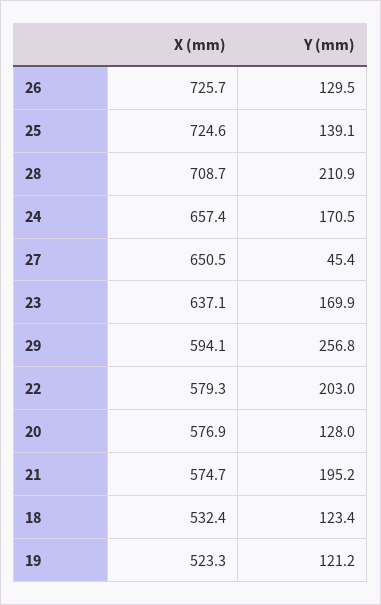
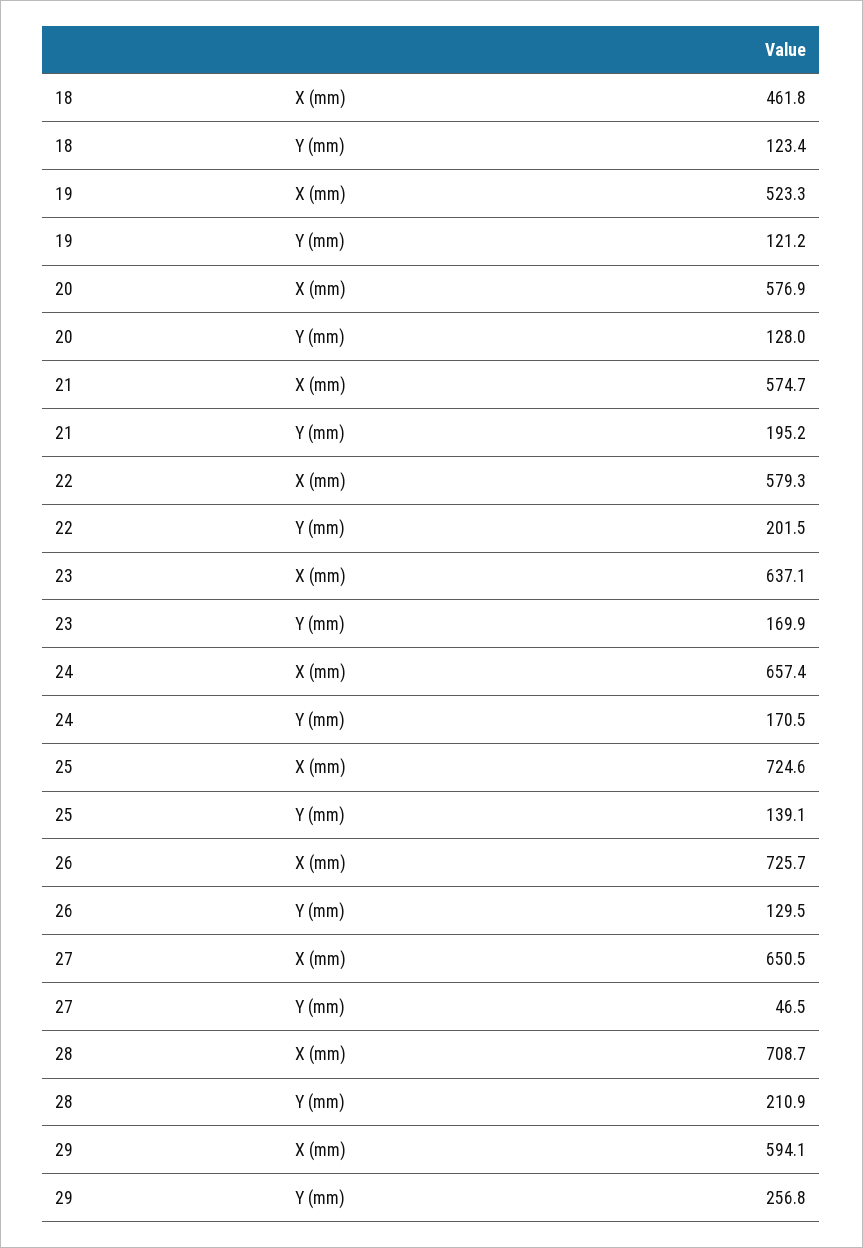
  {
    "X (mm)": {
      "26": 725.7,
      "25": 724.6,
      "28": 708.7,
      "24": 657.4,
      "27": 650.5,
      "23": 637.1,
      "29": 594.1,
      "22": 579.3,
      "20": 576.9,
      "21": 574.7,
-     "18": 532.4,
+     "18": 461.8,
      "19": 523.3
    },
    "Y (mm)": {
      "26": 129.5,
      "25": 139.1,
      "28": 210.9,
      "24": 170.5,
-     "27": 45.4,
+     "27": 46.5,
      "23": 169.9,
      "29": 256.8,
-     "22": 203,
+     "22": 201.5,
      "20": 128,
      "21": 195.2,
      "18": 123.4,
      "19": 121.2
    }
  }

